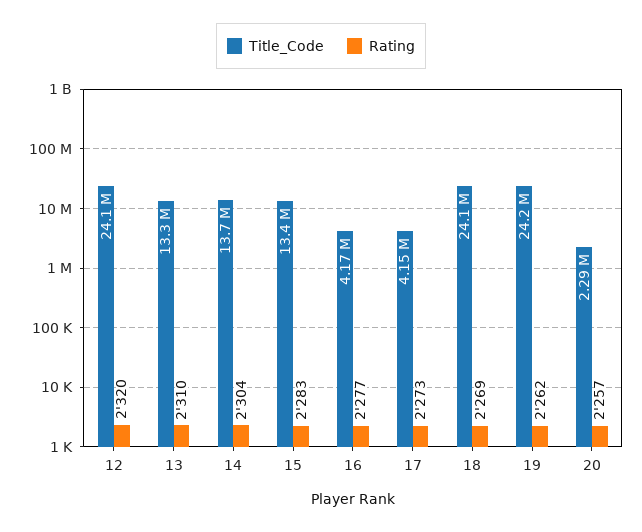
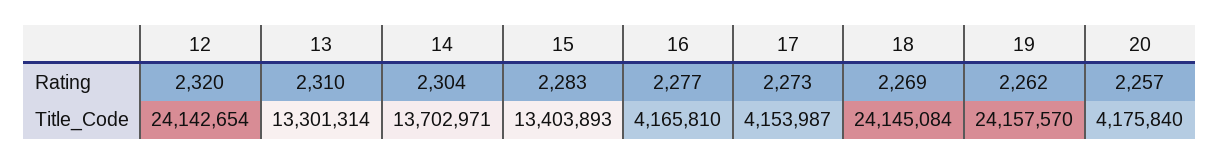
  {
    "Title_Code": {
      "12": 24142654,
      "13": 13301314,
      "14": 13702971,
      "15": 13403893,
      "16": 4165810,
      "17": 4153987,
      "18": 24145084,
      "19": 24157570,
-     "20": 2290000
+     "20": 4175840
    },
    "Rating": {
      "12": 2320,
      "13": 2310,
      "14": 2304,
      "15": 2283,
      "16": 2277,
      "17": 2273,
      "18": 2269,
      "19": 2262,
      "20": 2257
    }
  }

